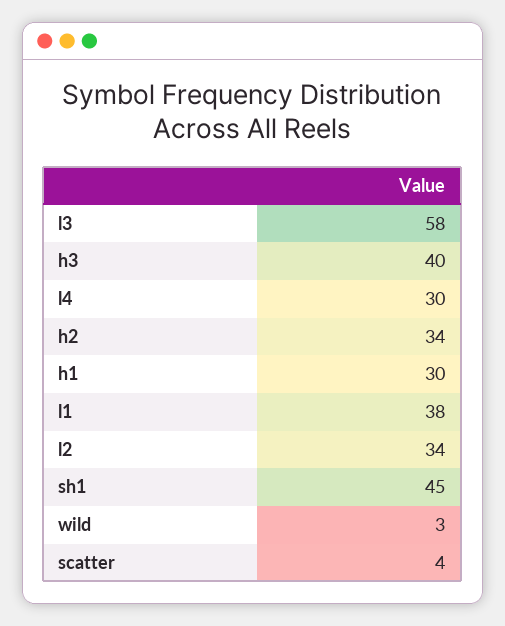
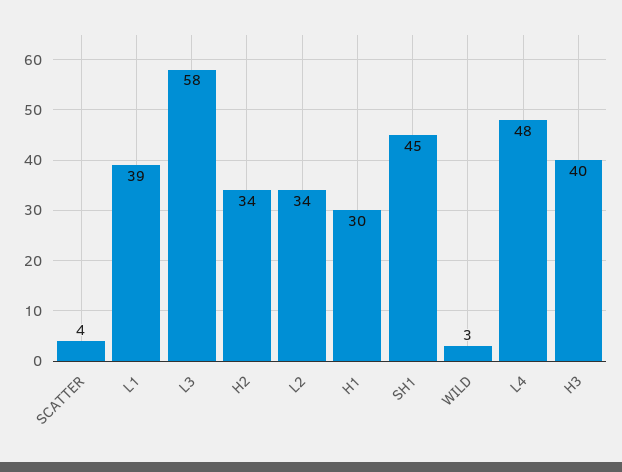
  {
    "l3": 58,
    "h3": 40,
-   "l4": 30,
+   "l4": 48,
    "h2": 34,
    "h1": 30,
-   "l1": 38,
+   "l1": 39,
    "l2": 34,
    "sh1": 45,
    "wild": 3,
    "scatter": 4
  }

